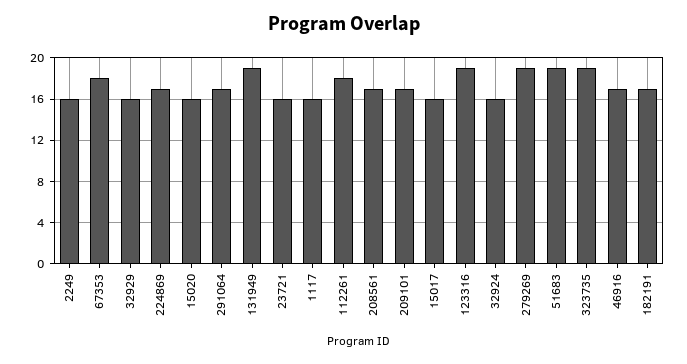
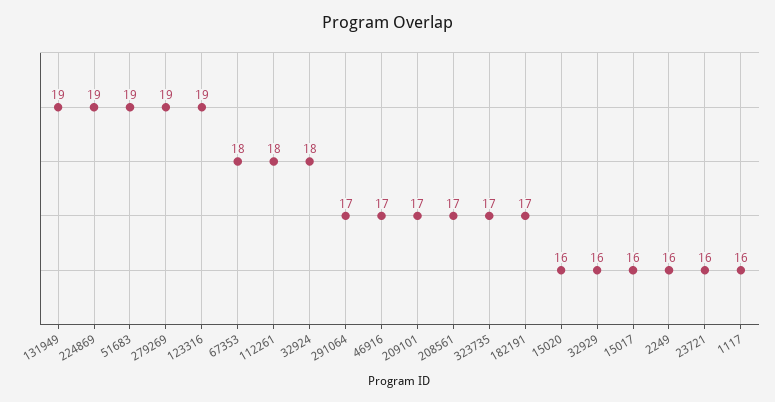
  {
    "2249": 16,
    "67353": 18,
    "32929": 16,
-   "224869": 17,
+   "224869": 19,
    "15020": 16,
    "291064": 17,
    "131949": 19,
    "23721": 16,
    "1117": 16,
    "112261": 18,
    "208561": 17,
    "209101": 17,
    "15017": 16,
    "123316": 19,
-   "32924": 16,
+   "32924": 18,
    "279269": 19,
    "51683": 19,
-   "323735": 19,
+   "323735": 17,
    "46916": 17,
    "182191": 17
  }

